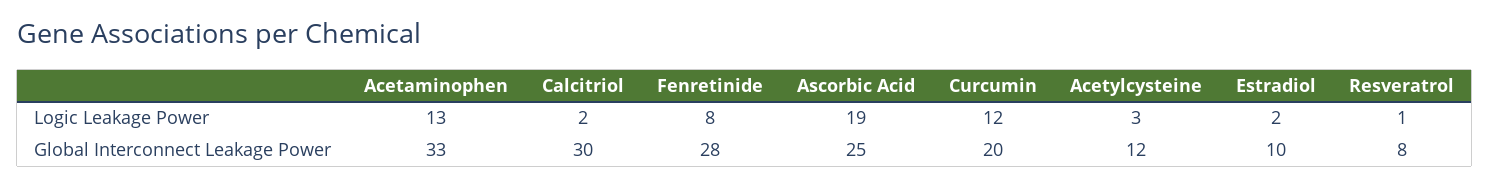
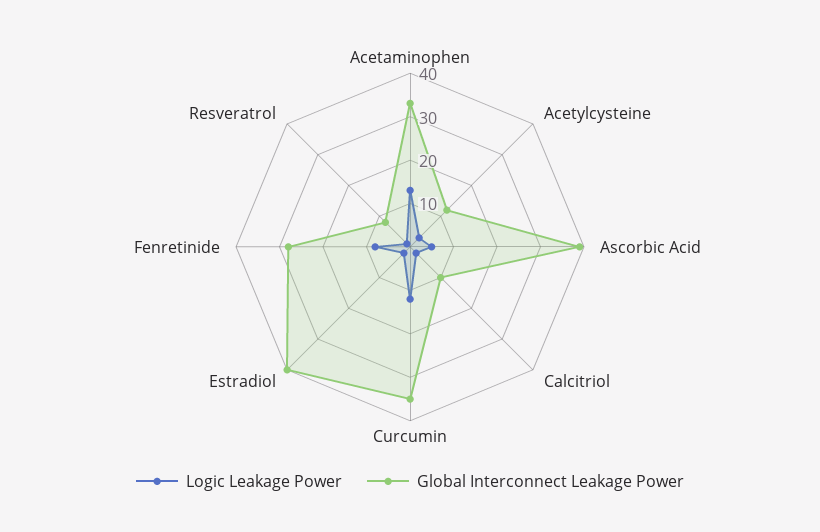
  {
    "Logic Leakage Power": {
      "Acetaminophen": 13,
      "Calcitriol": 2,
      "Fenretinide": 8,
-     "Ascorbic Acid": 19,
+     "Ascorbic Acid": 5,
      "Curcumin": 12,
      "Acetylcysteine": 3,
      "Estradiol": 2,
      "Resveratrol": 1
    },
    "Global Interconnect Leakage Power": {
      "Acetaminophen": 33,
-     "Calcitriol": 30,
+     "Calcitriol": 10,
      "Fenretinide": 28,
-     "Ascorbic Acid": 25,
+     "Ascorbic Acid": 40,
-     "Curcumin": 20,
+     "Curcumin": 35,
      "Acetylcysteine": 12,
-     "Estradiol": 10,
+     "Estradiol": 40,
      "Resveratrol": 8
    }
  }

